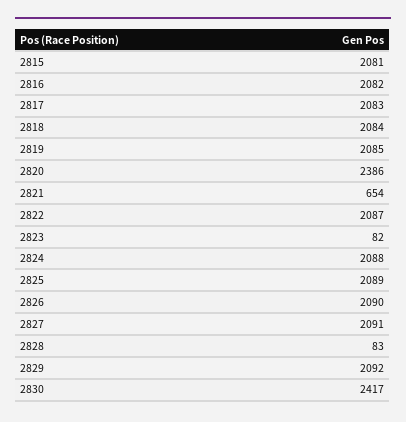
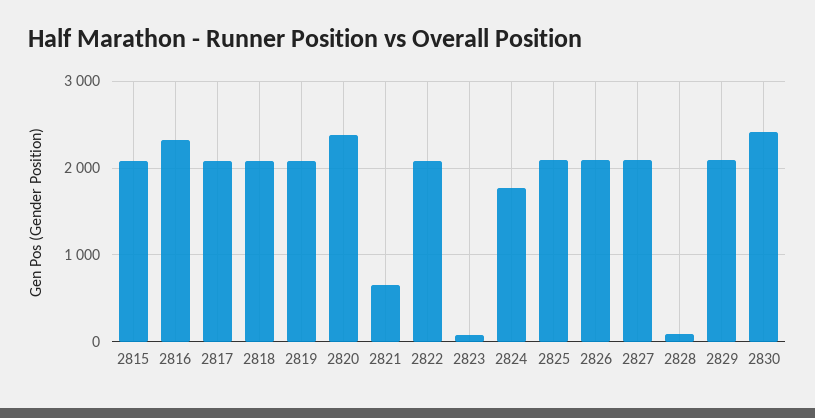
  {
    "2815": 2081,
-   "2816": 2082,
+   "2816": 2300,
    "2817": 2083,
    "2818": 2084,
    "2819": 2085,
    "2820": 2386,
    "2821": 654,
    "2822": 2087,
    "2823": 82,
-   "2824": 2088,
+   "2824": 1800,
    "2825": 2089,
    "2826": 2090,
    "2827": 2091,
    "2828": 83,
    "2829": 2092,
    "2830": 2417
  }

